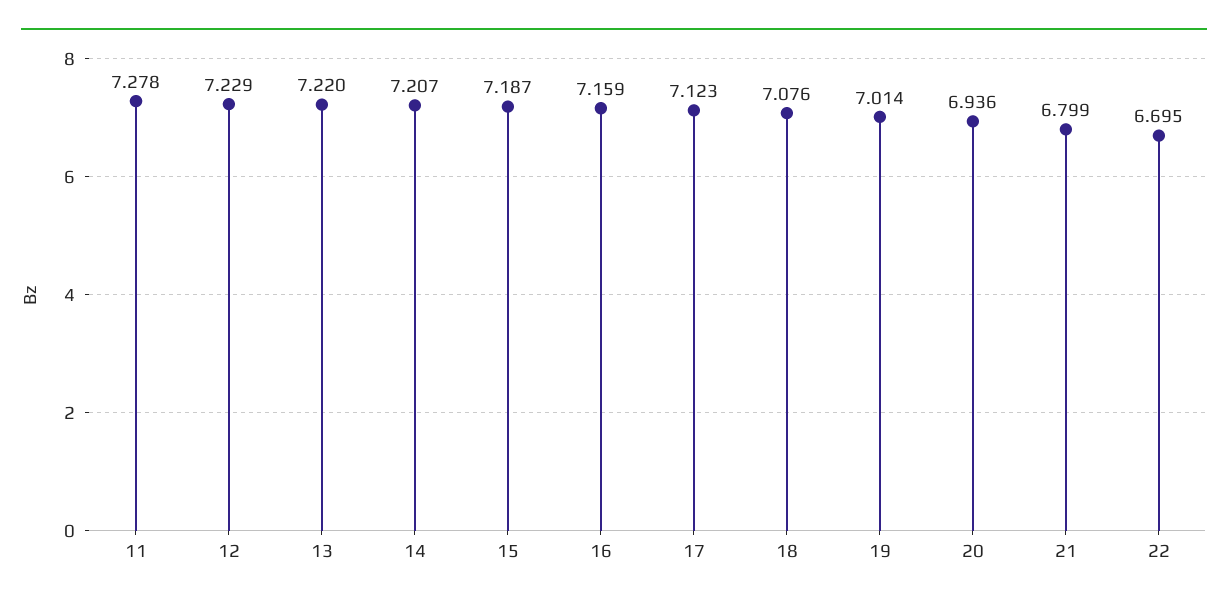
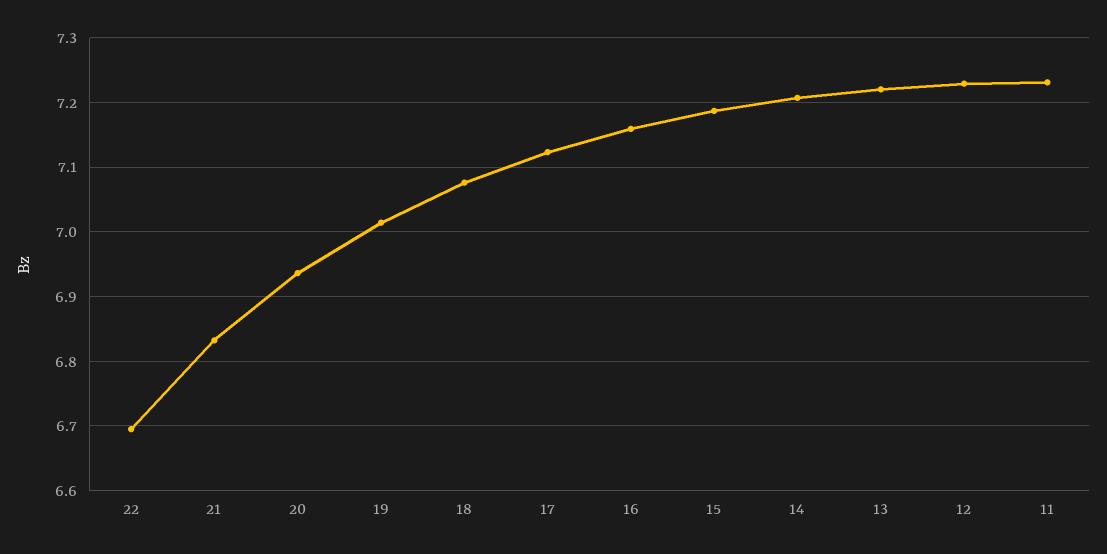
  {
-   "11": 7.278,
+   "11": 7.23,
    "12": 7.229,
    "13": 7.22,
    "14": 7.207,
    "15": 7.187,
    "16": 7.159,
    "17": 7.123,
    "18": 7.076,
    "19": 7.014,
    "20": 6.936,
-   "21": 6.799,
+   "21": 6.83,
    "22": 6.695
  }

